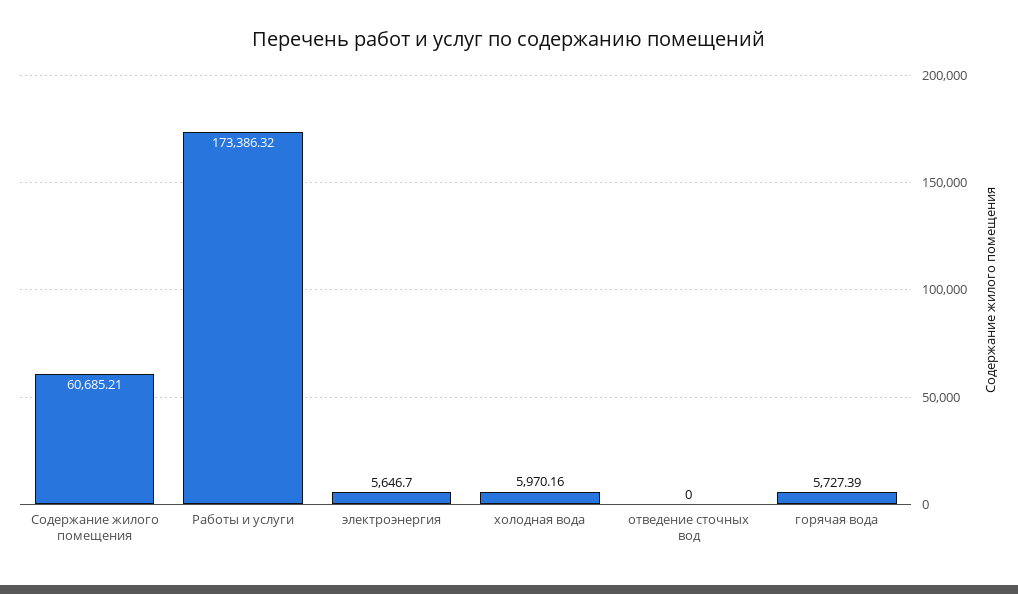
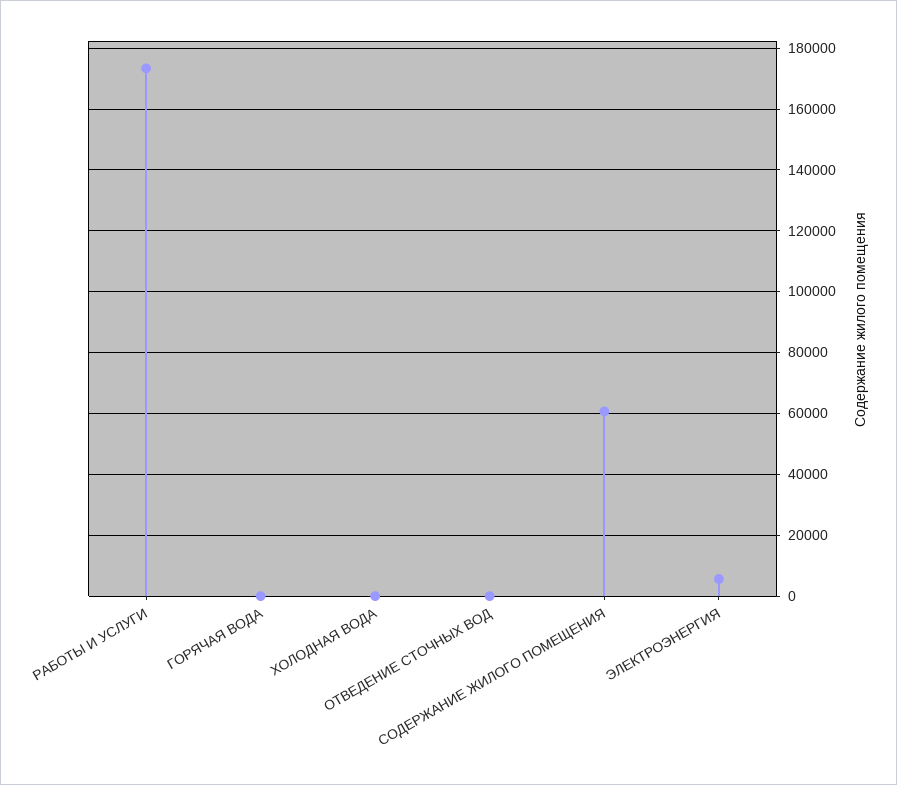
  {
    "Содержание жилого помещения": 60685.21,
    "Работы и услуги": 173386.32,
    "электроэнергия": 5646.7,
-   "холодная вода": 5970.16,
+   "холодная вода": 0,
    "отведение сточных вод": 0,
-   "горячая вода": 5727.39
+   "горячая вода": 0
  }

